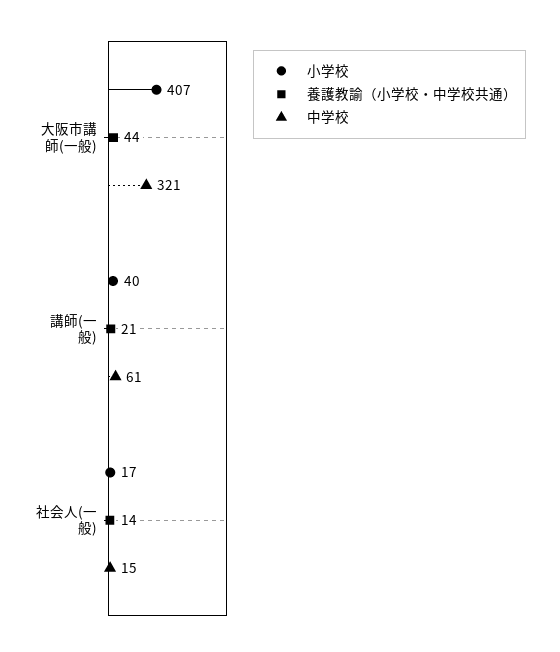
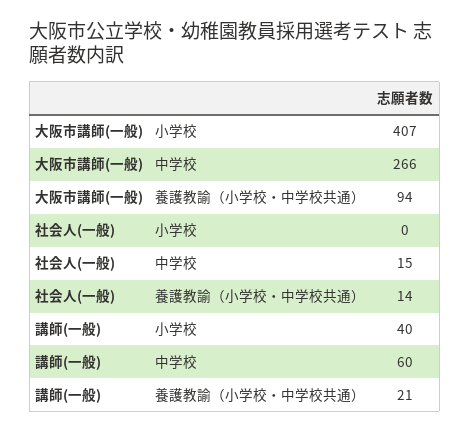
  {
    "小学校": {
      "大阪市講師(一般)": 407,
      "講師(一般)": 40,
-     "社会人(一般)": 17
+     "社会人(一般)": 0
    },
    "養護教諭（小学校・中学校共通）": {
-     "大阪市講師(一般)": 44,
+     "大阪市講師(一般)": 94,
      "講師(一般)": 21,
      "社会人(一般)": 14
    },
    "中学校": {
-     "大阪市講師(一般)": 321,
+     "大阪市講師(一般)": 266,
-     "講師(一般)": 61,
+     "講師(一般)": 60,
      "社会人(一般)": 15
    }
  }

